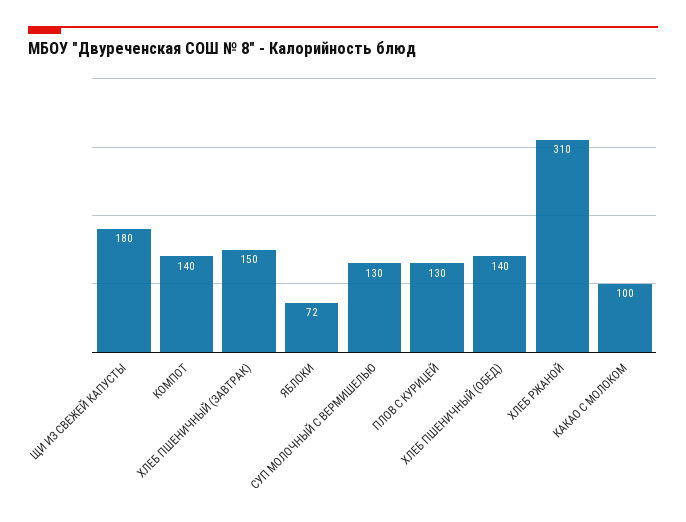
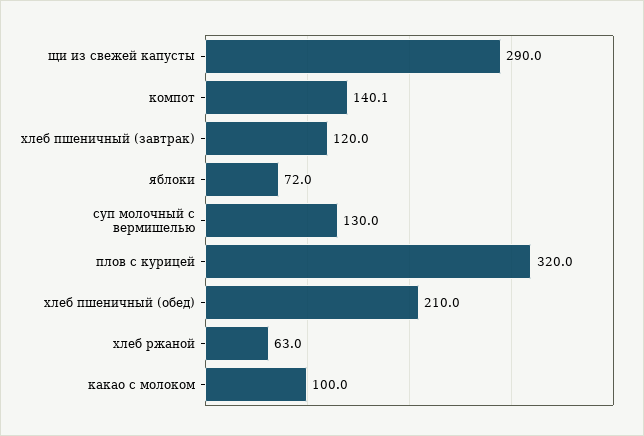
  {
-   "ЩИ ИЗ СВЕЖЕЙ КАПУСТЫ": 180,
+   "ЩИ ИЗ СВЕЖЕЙ КАПУСТЫ": 290,
    "КОМПОТ": 140.1,
-   "ХЛЕБ ПШЕНИЧНЫЙ (ЗАВТРАК)": 150,
+   "ХЛЕБ ПШЕНИЧНЫЙ (ЗАВТРАК)": 120,
    "ЯБЛОКИ": 72,
    "СУП МОЛОЧНЫЙ С ВЕРМИШЕЛЬЮ": 130,
-   "ПЛОВ С КУРИЦЕЙ": 130,
+   "ПЛОВ С КУРИЦЕЙ": 320,
-   "ХЛЕБ ПШЕНИЧНЫЙ (ОБЕД)": 140,
+   "ХЛЕБ ПШЕНИЧНЫЙ (ОБЕД)": 210,
-   "ХЛЕБ РЖАНОЙ": 310,
+   "ХЛЕБ РЖАНОЙ": 63,
    "КАКАО С МОЛОКОМ": 100
  }

